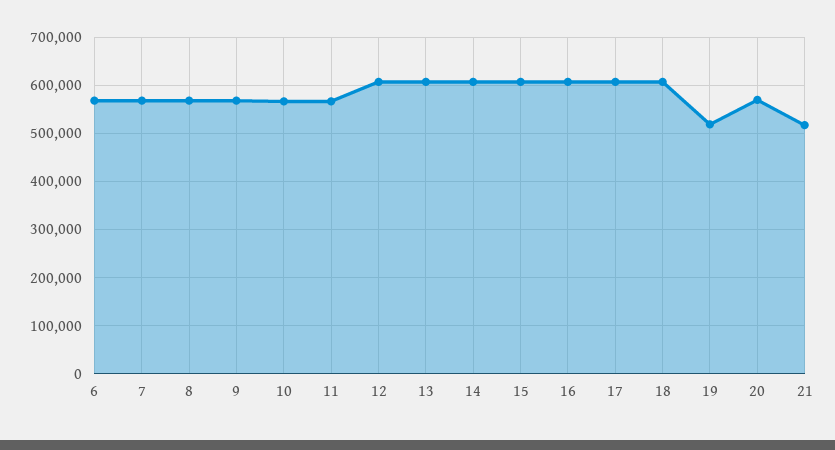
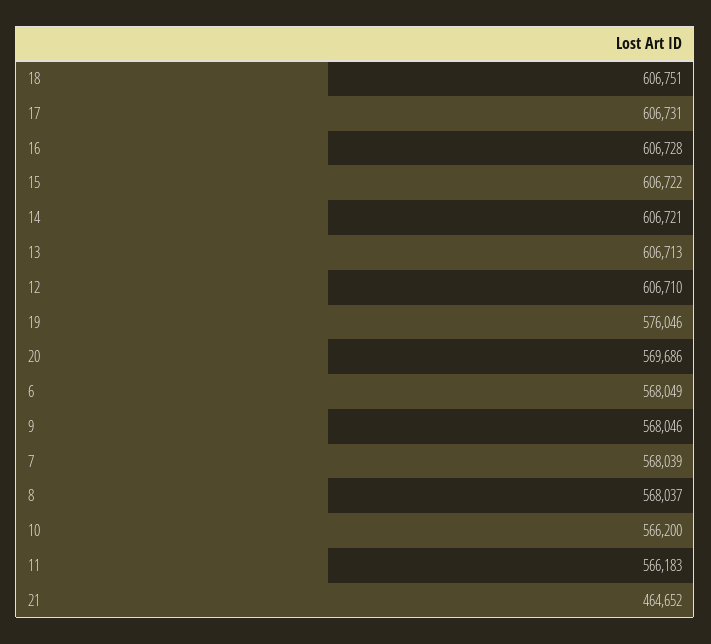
  {
    "6": 568049,
    "7": 568039,
    "8": 568037,
    "9": 568046,
    "10": 566200,
    "11": 566183,
    "12": 606710,
    "13": 606713,
    "14": 606721,
    "15": 606722,
    "16": 606728,
    "17": 606731,
    "18": 606751,
-   "19": 520000,
+   "19": 576046,
    "20": 569686,
-   "21": 520000
+   "21": 464652
  }

